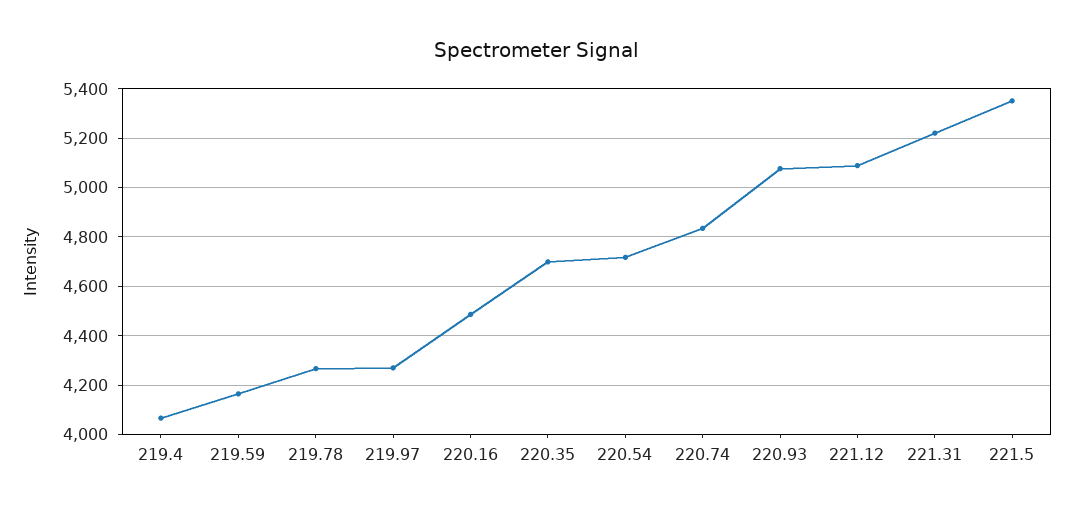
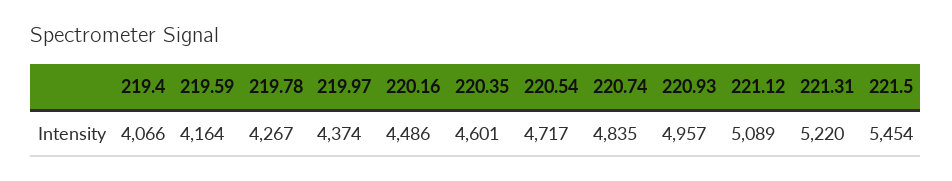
  {
    "219.4": 4066,
    "219.59": 4164,
    "219.78": 4267,
-   "219.97": 4275,
+   "219.97": 4374,
    "220.16": 4486,
-   "220.35": 4700,
+   "220.35": 4601,
    "220.54": 4717,
    "220.74": 4835,
-   "220.93": 5075,
+   "220.93": 4957,
    "221.12": 5089,
    "221.31": 5220,
-   "221.5": 5350
+   "221.5": 5454
  }

